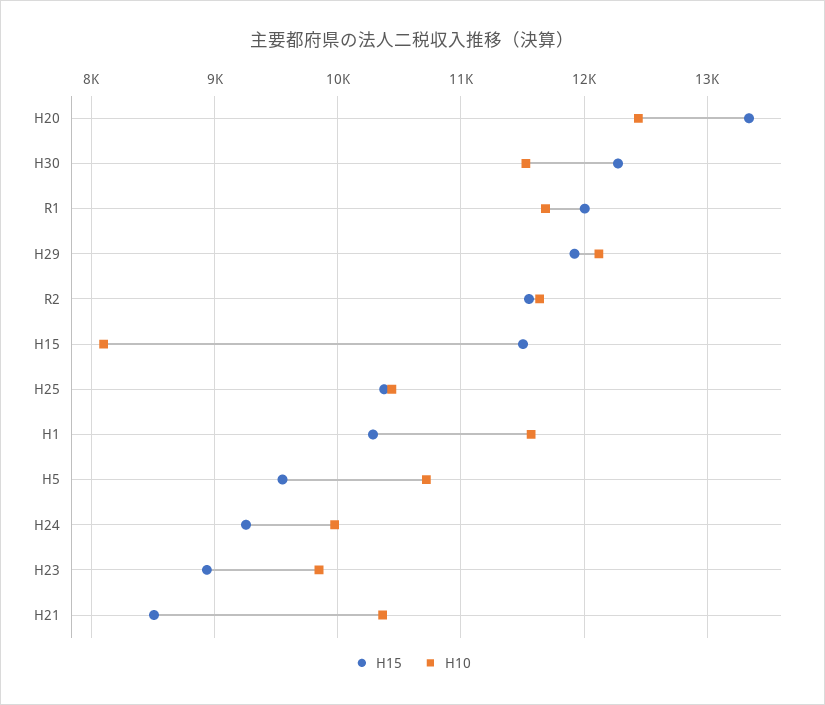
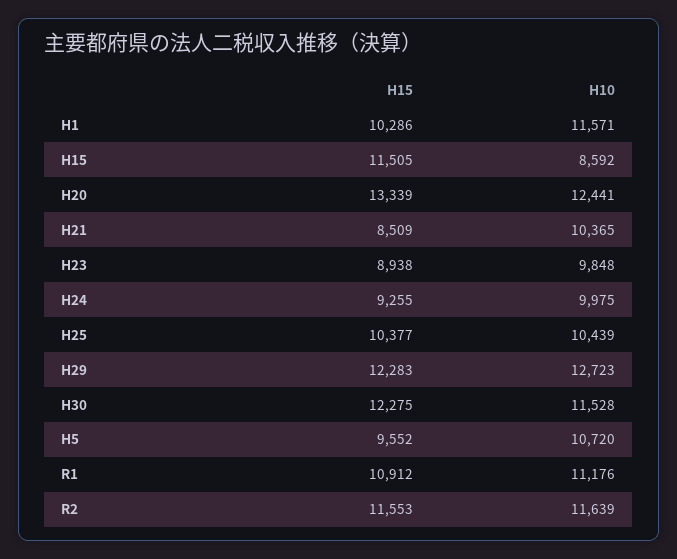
  {
    "H15": {
      "H20": 13339,
      "H30": 12275,
-     "R1": 12000,
+     "R1": 10912,
-     "H29": 11900,
+     "H29": 12283,
      "R2": 11553,
      "H15": 11505,
      "H25": 10377,
      "H1": 10286,
      "H5": 9552,
      "H24": 9255,
      "H23": 8938,
      "H21": 8509
    },
    "H10": {
      "H20": 12441,
      "H30": 11528,
-     "R1": 11700,
+     "R1": 11176,
-     "H29": 12100,
+     "H29": 12723,
      "R2": 11639,
-     "H15": 8100,
+     "H15": 8592,
      "H25": 10439,
      "H1": 11571,
      "H5": 10720,
      "H24": 9975,
      "H23": 9848,
      "H21": 10365
    }
  }

